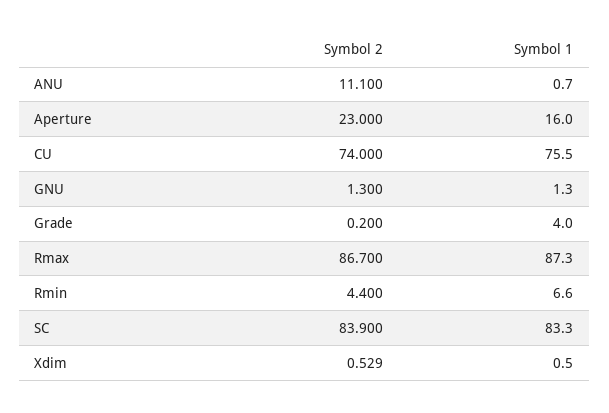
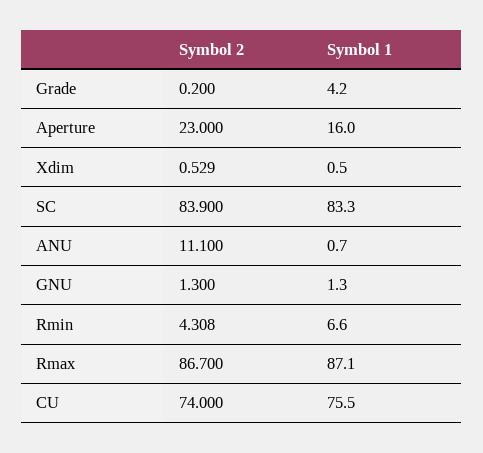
  {
    "Symbol 2": {
      "ANU": 11.1,
      "Aperture": 23,
      "CU": 74,
      "GNU": 1.3,
      "Grade": 0.2,
      "Rmax": 86.7,
-     "Rmin": 4.4,
+     "Rmin": 4.308,
      "SC": 83.9,
      "Xdim": 0.529
    },
    "Symbol 1": {
      "ANU": 0.7,
      "Aperture": 16,
      "CU": 75.5,
      "GNU": 1.3,
-     "Grade": 4,
+     "Grade": 4.2,
-     "Rmax": 87.3,
+     "Rmax": 87.1,
      "Rmin": 6.6,
      "SC": 83.3,
      "Xdim": 0.5
    }
  }

